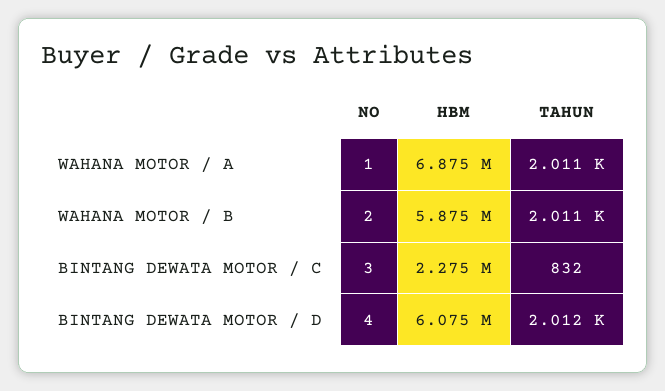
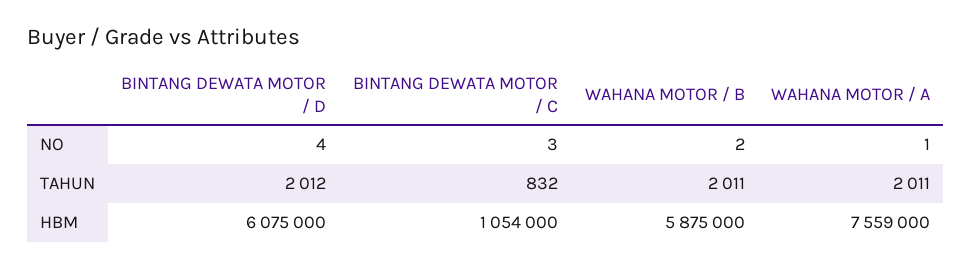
  {
    "NO": {
      "WAHANA MOTOR / A": 1,
      "WAHANA MOTOR / B": 2,
      "BINTANG DEWATA MOTOR / C": 3,
      "BINTANG DEWATA MOTOR / D": 4
    },
    "HBM": {
-     "WAHANA MOTOR / A": 6875000,
+     "WAHANA MOTOR / A": 7559000,
      "WAHANA MOTOR / B": 5875000,
-     "BINTANG DEWATA MOTOR / C": 2275000,
+     "BINTANG DEWATA MOTOR / C": 1054000,
      "BINTANG DEWATA MOTOR / D": 6075000
    },
    "TAHUN": {
      "WAHANA MOTOR / A": 2011,
      "WAHANA MOTOR / B": 2011,
      "BINTANG DEWATA MOTOR / C": 832,
      "BINTANG DEWATA MOTOR / D": 2012
    }
  }

